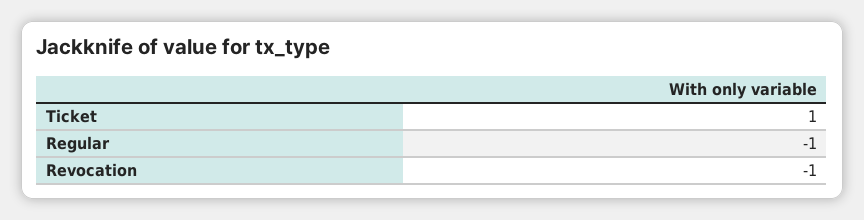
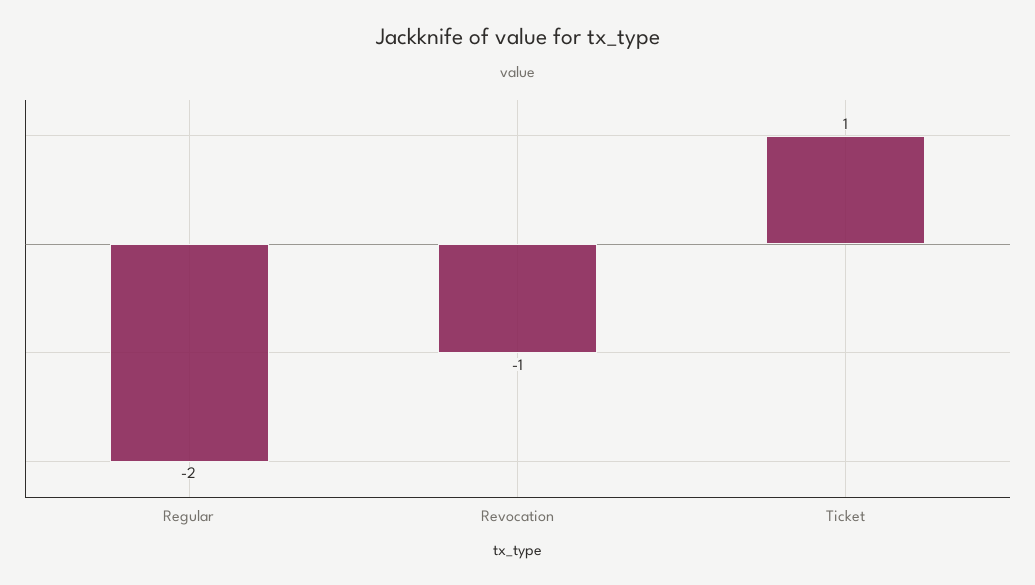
  {
    "Ticket": 1,
-   "Regular": -1,
+   "Regular": -2,
    "Revocation": -1
  }

